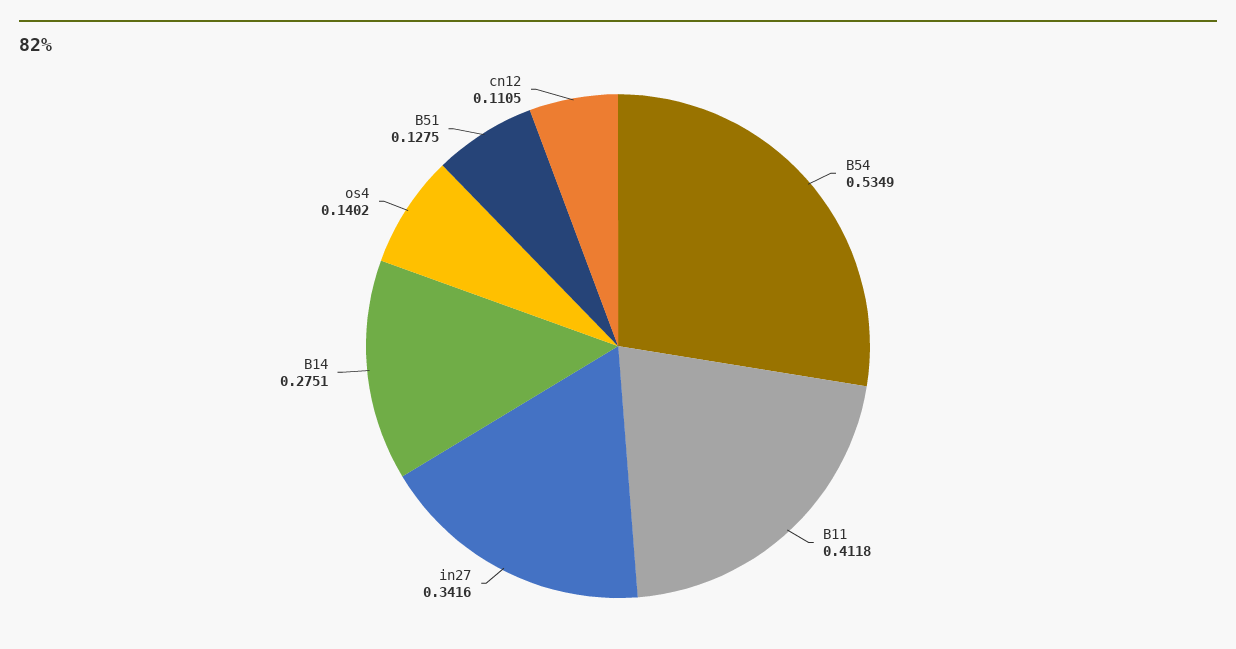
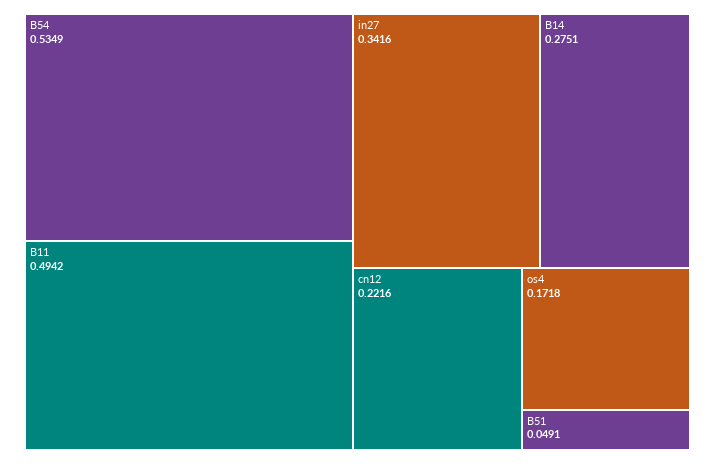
  {
    "B54": 0.5349,
-   "B11": 0.4118,
+   "B11": 0.4942,
    "in27": 0.3416,
    "B14": 0.2751,
-   "os4": 0.1402,
+   "os4": 0.1718,
-   "B51": 0.1275,
+   "B51": 0.0491,
-   "cn12": 0.1105
+   "cn12": 0.2216
  }

